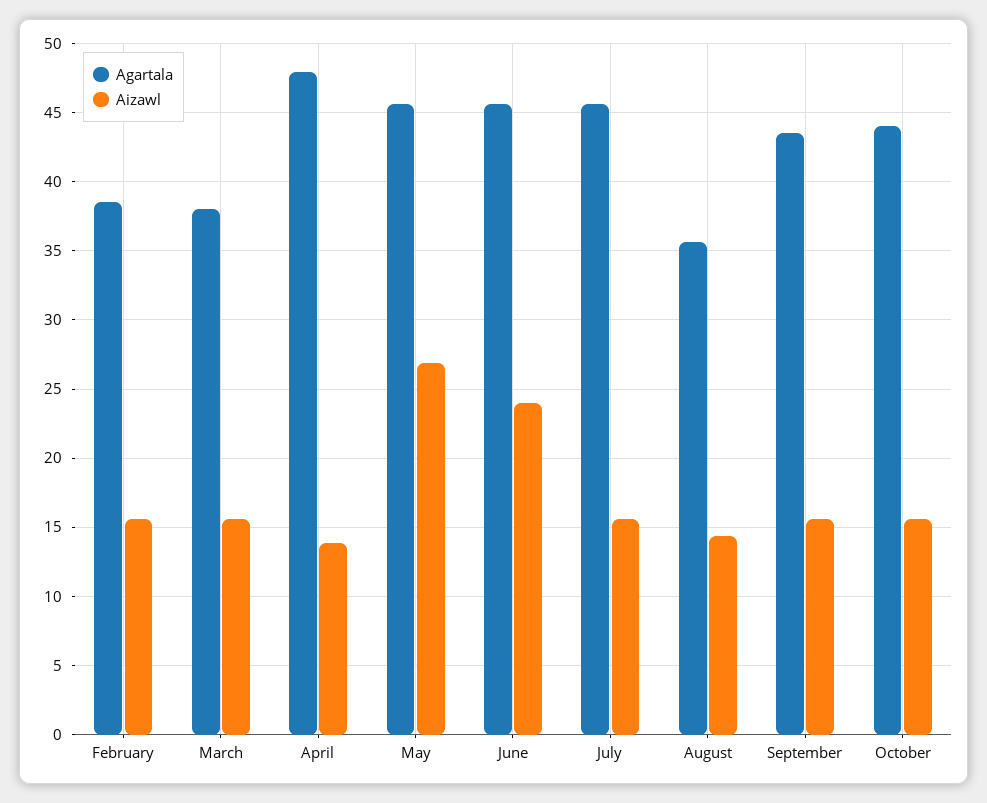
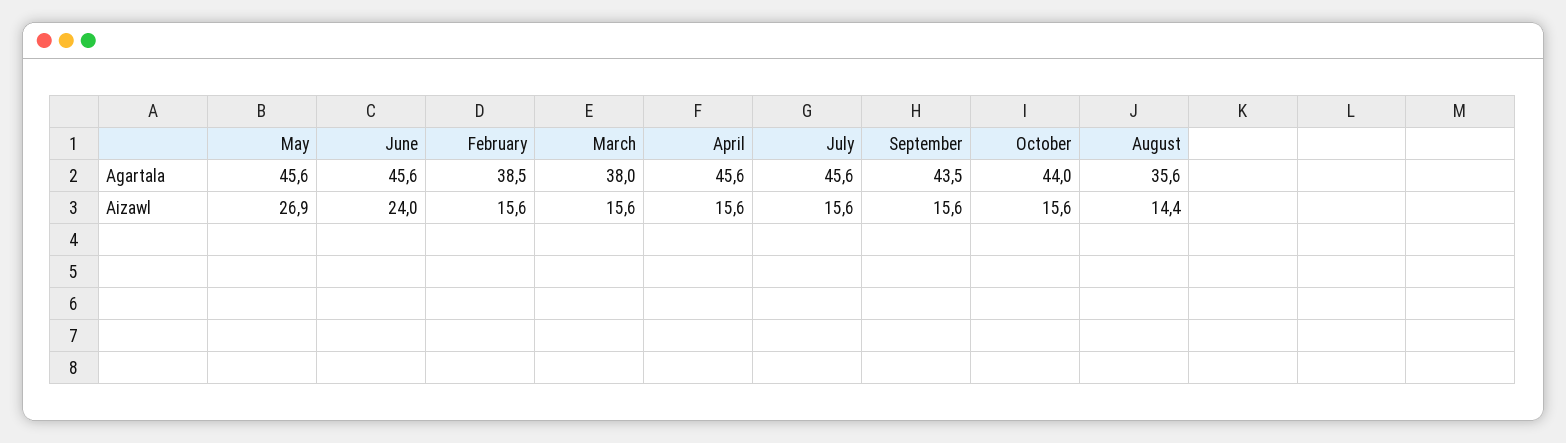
  {
    "Agartala": {
      "February": 38.5,
      "March": 38,
-     "April": 48,
+     "April": 45.6,
      "May": 45.6,
      "June": 45.6,
      "July": 45.6,
      "August": 35.6,
      "September": 43.5,
      "October": 44
    },
    "Aizawl": {
      "February": 15.6,
      "March": 15.6,
-     "April": 14,
+     "April": 15.6,
      "May": 26.9,
      "June": 24,
      "July": 15.6,
      "August": 14.4,
      "September": 15.6,
      "October": 15.6
    }
  }

